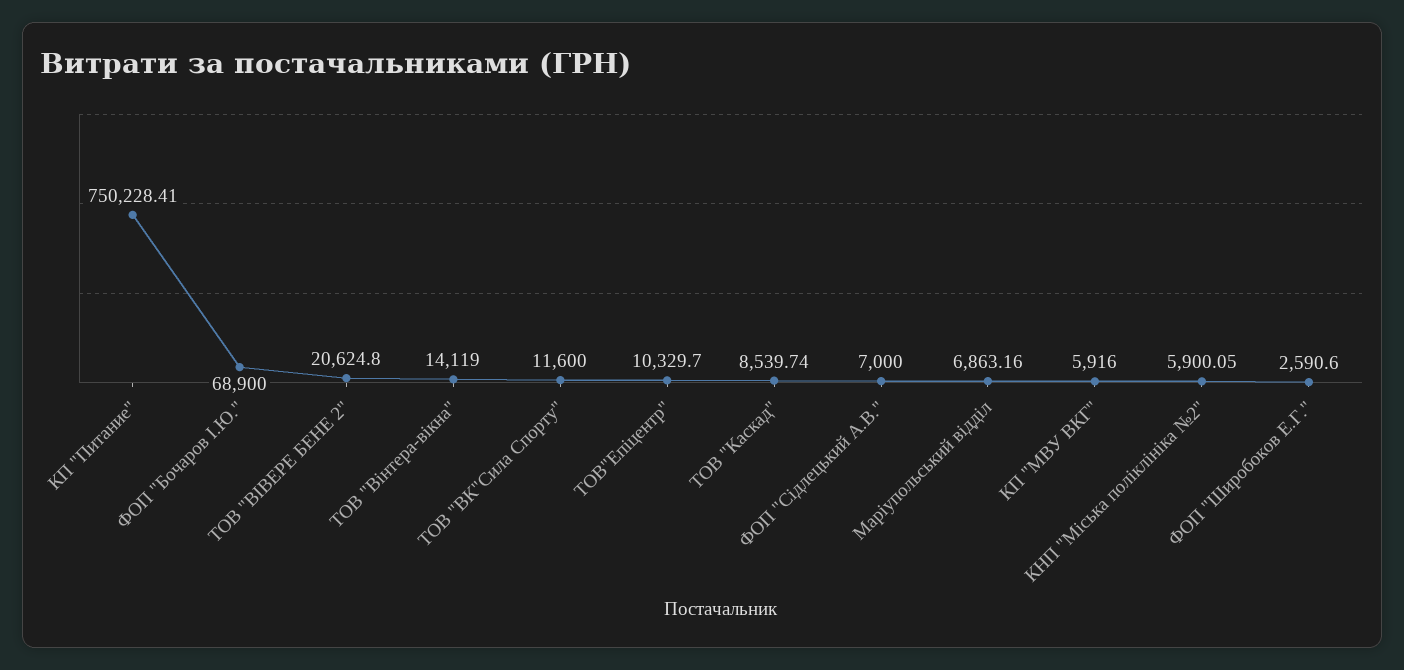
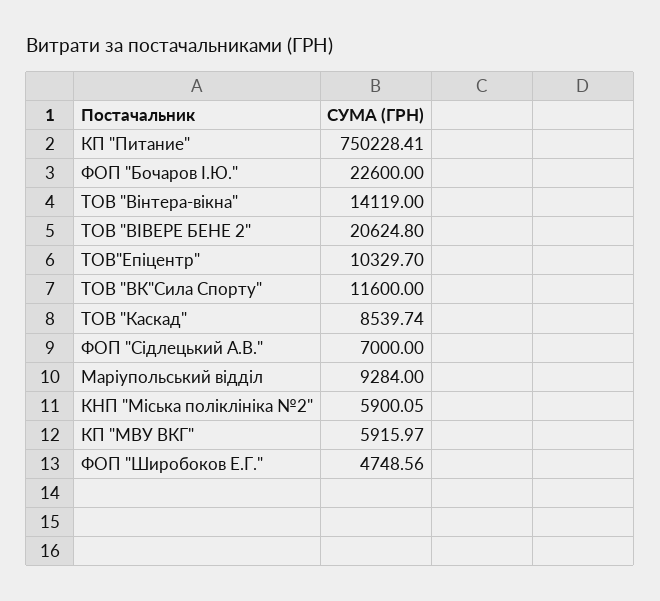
  {
    "КП \"Питание\"": 750228.41,
-   "ФОП \"Бочаров І.Ю.\"": 68900,
+   "ФОП \"Бочаров І.Ю.\"": 22600,
    "ТОВ \"ВІВЕРЕ БЕНЕ 2\"": 20624.8,
    "ТОВ \"Вінтера-вікна\"": 14119,
    "ТОВ \"ВК\"Сила Спорту\"": 11600,
    "ТОВ\"Епіцентр\"": 10329.7,
    "ТОВ \"Каскад\"": 8539.74,
    "ФОП \"Сідлецький А.В.\"": 7000,
-   "Маріупольський відділ": 6863.16,
+   "Маріупольський відділ": 9284,
-   "КП \"МВУ ВКГ\"": 5916,
+   "КП \"МВУ ВКГ\"": 5915.97,
    "КНП \"Міська поліклініка №2\"": 5900.05,
-   "ФОП \"Широбоков Е.Г.\"": 2590.6
+   "ФОП \"Широбоков Е.Г.\"": 4748.56
  }

